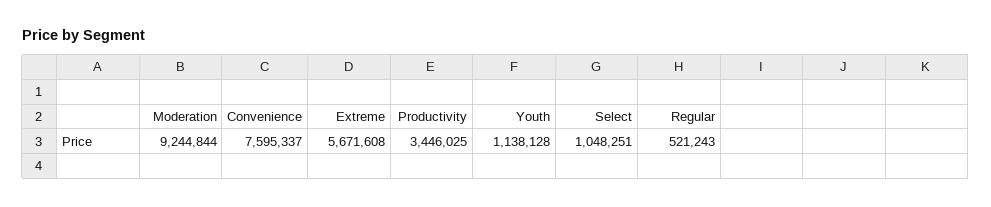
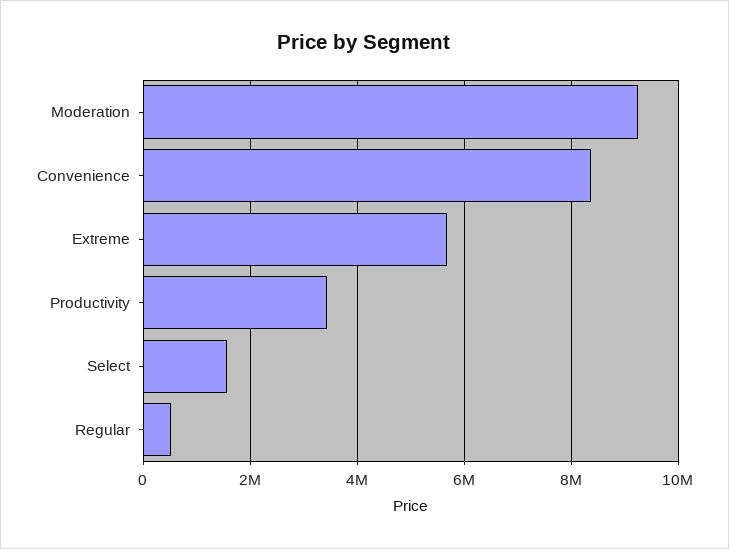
  {
    "Moderation": 9244844,
-   "Convenience": 7595337,
+   "Convenience": 8400000,
    "Extreme": 5671608,
    "Productivity": 3446025,
-   "Youth": 1138128,
-   "Select": 1048251,
+   "Select": 1600000,
    "Regular": 521243
  }

